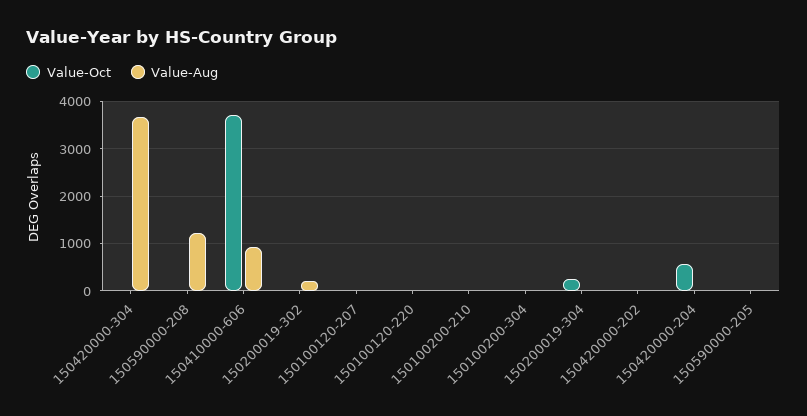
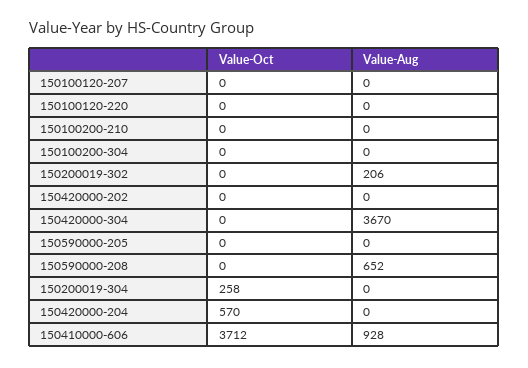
  {
    "Value-Oct": {
      "150420000-304": 0,
      "150590000-208": 0,
      "150410000-606": 3712,
      "150200019-302": 0,
      "150100120-207": 0,
      "150100120-220": 0,
      "150100200-210": 0,
      "150100200-304": 0,
      "150200019-304": 258,
      "150420000-202": 0,
      "150420000-204": 570,
      "150590000-205": 0
    },
    "Value-Aug": {
      "150420000-304": 3670,
-     "150590000-208": 1200,
+     "150590000-208": 652,
      "150410000-606": 928,
      "150200019-302": 206,
      "150100120-207": 0,
      "150100120-220": 0,
      "150100200-210": 0,
      "150100200-304": 0,
      "150200019-304": 0,
      "150420000-202": 0,
      "150420000-204": 0,
      "150590000-205": 0
    }
  }

